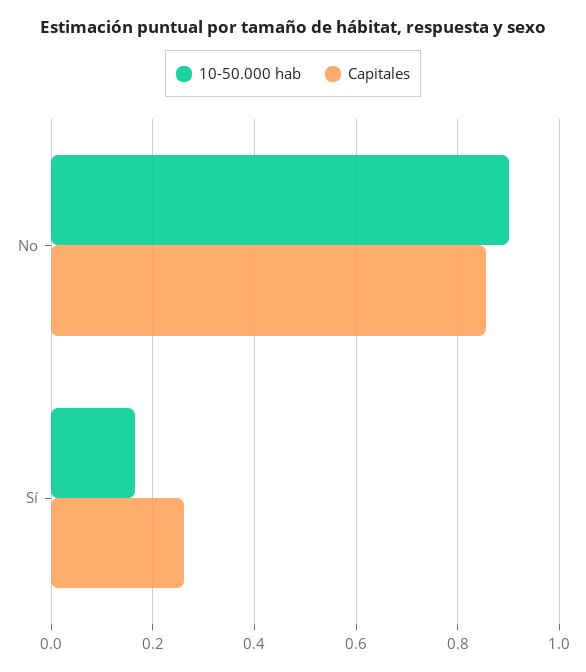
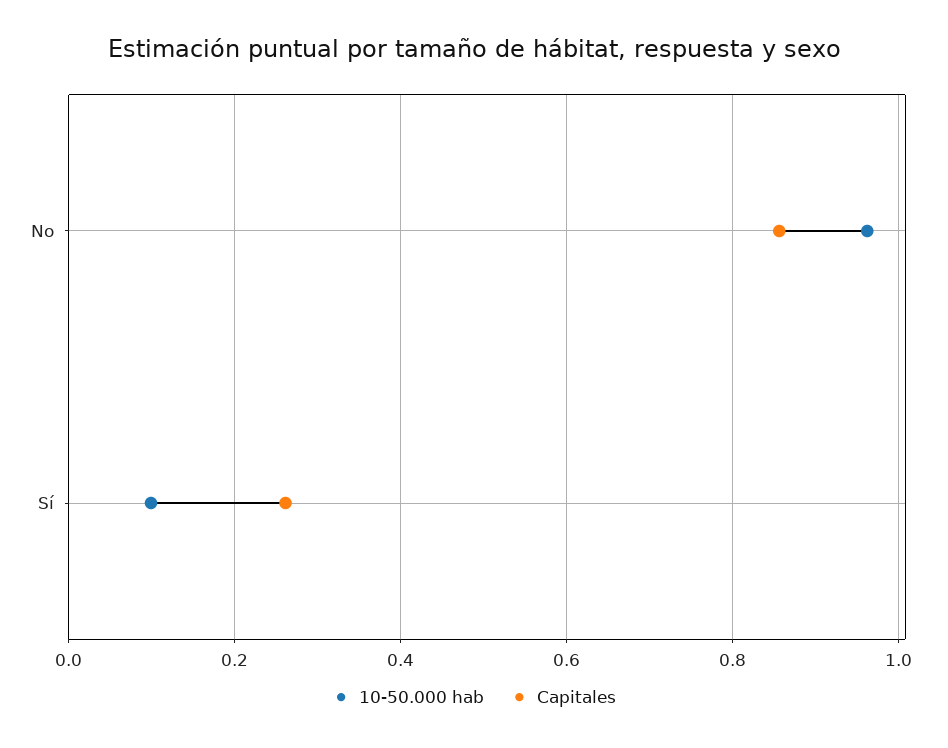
  {
    "10-50.000 hab": {
-     "No": 0.9,
+     "No": 0.96,
-     "Sí": 0.16
+     "Sí": 0.1
    },
    "Capitales": {
      "No": 0.86,
      "Sí": 0.26
    }
  }

